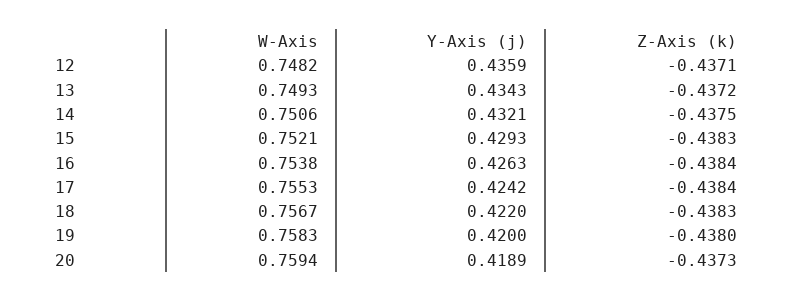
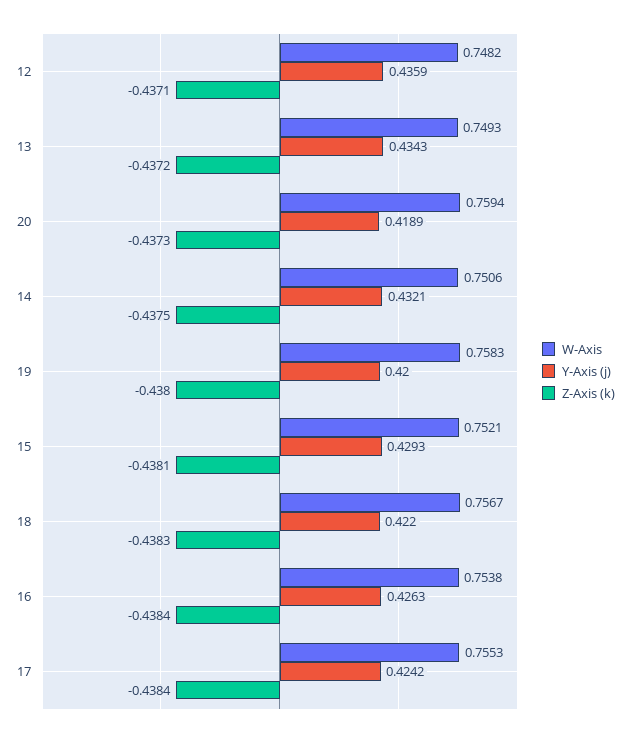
  {
    "W-Axis": {
      "12": 0.7482,
      "13": 0.7493,
      "14": 0.7506,
      "15": 0.7521,
      "16": 0.7538,
      "17": 0.7553,
      "18": 0.7567,
      "19": 0.7583,
      "20": 0.7594
    },
    "Y-Axis (j)": {
      "12": 0.4359,
      "13": 0.4343,
      "14": 0.4321,
      "15": 0.4293,
      "16": 0.4263,
      "17": 0.4242,
      "18": 0.422,
      "19": 0.42,
      "20": 0.4189
    },
    "Z-Axis (k)": {
      "12": -0.4371,
      "13": -0.4372,
      "14": -0.4375,
-     "15": -0.4383,
+     "15": -0.4381,
      "16": -0.4384,
      "17": -0.4384,
      "18": -0.4383,
      "19": -0.438,
      "20": -0.4373
    }
  }

